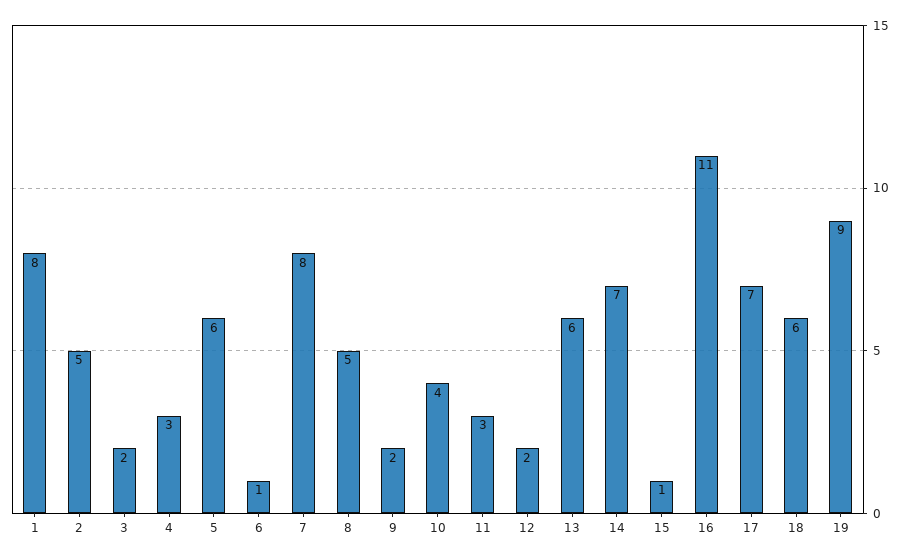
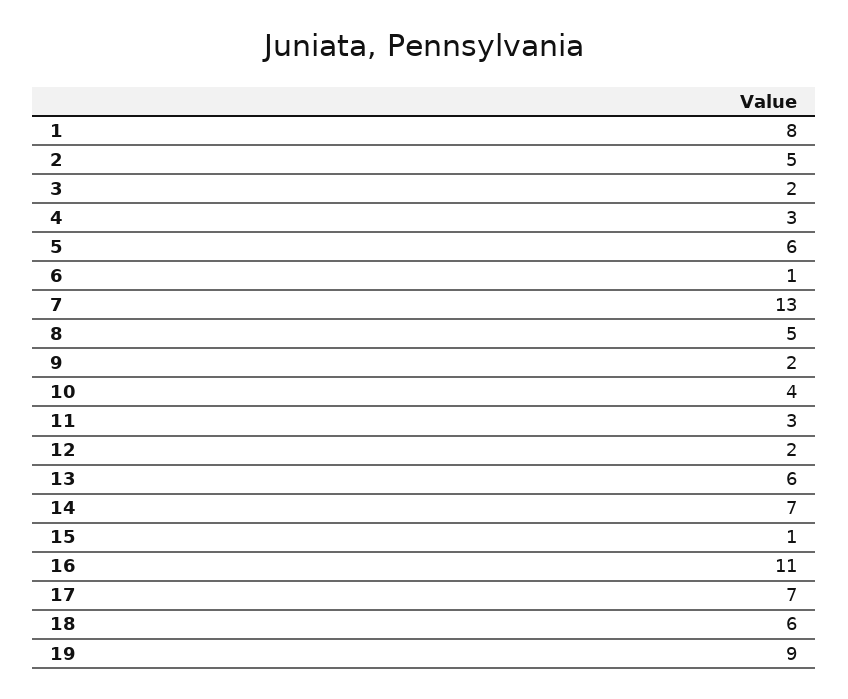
  {
    "1": 8,
    "2": 5,
    "3": 2,
    "4": 3,
    "5": 6,
    "6": 1,
-   "7": 8,
+   "7": 13,
    "8": 5,
    "9": 2,
    "10": 4,
    "11": 3,
    "12": 2,
    "13": 6,
    "14": 7,
    "15": 1,
    "16": 11,
    "17": 7,
    "18": 6,
    "19": 9
  }

